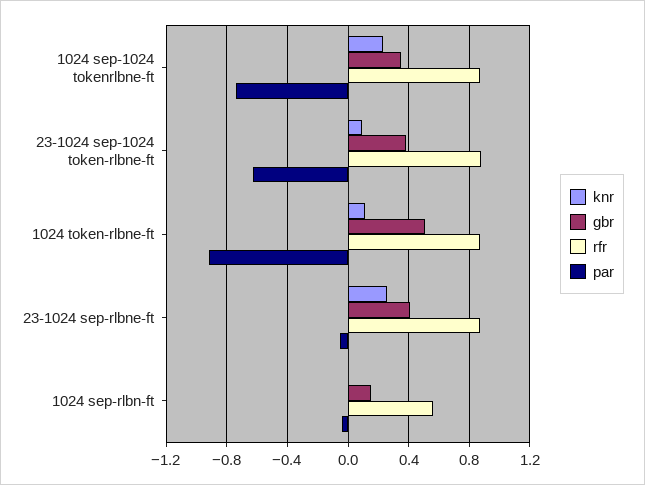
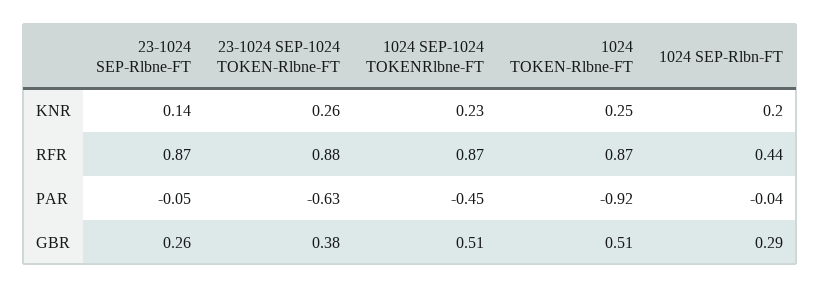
  {
    "knr": {
      "1024 sep-1024 tokenrlbne-ft": 0.23,
-     "23-1024 sep-1024 token-rlbne-ft": 0.1,
+     "23-1024 sep-1024 token-rlbne-ft": 0.26,
-     "1024 token-rlbne-ft": 0.1,
+     "1024 token-rlbne-ft": 0.25,
-     "23-1024 sep-rlbne-ft": 0.25,
+     "23-1024 sep-rlbne-ft": 0.14,
-     "1024 sep-rlbn-ft": 0
+     "1024 sep-rlbn-ft": 0.2
    },
    "gbr": {
-     "1024 sep-1024 tokenrlbne-ft": 0.35,
+     "1024 sep-1024 tokenrlbne-ft": 0.51,
      "23-1024 sep-1024 token-rlbne-ft": 0.38,
      "1024 token-rlbne-ft": 0.51,
-     "23-1024 sep-rlbne-ft": 0.4,
+     "23-1024 sep-rlbne-ft": 0.26,
-     "1024 sep-rlbn-ft": 0.15
+     "1024 sep-rlbn-ft": 0.29
    },
    "rfr": {
      "1024 sep-1024 tokenrlbne-ft": 0.87,
      "23-1024 sep-1024 token-rlbne-ft": 0.88,
      "1024 token-rlbne-ft": 0.87,
      "23-1024 sep-rlbne-ft": 0.87,
-     "1024 sep-rlbn-ft": 0.55
+     "1024 sep-rlbn-ft": 0.44
    },
    "par": {
-     "1024 sep-1024 tokenrlbne-ft": -0.75,
+     "1024 sep-1024 tokenrlbne-ft": -0.45,
      "23-1024 sep-1024 token-rlbne-ft": -0.63,
      "1024 token-rlbne-ft": -0.92,
      "23-1024 sep-rlbne-ft": -0.05,
      "1024 sep-rlbn-ft": -0.04
    }
  }

